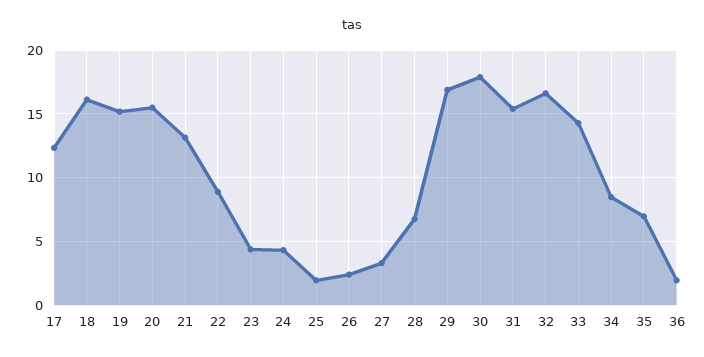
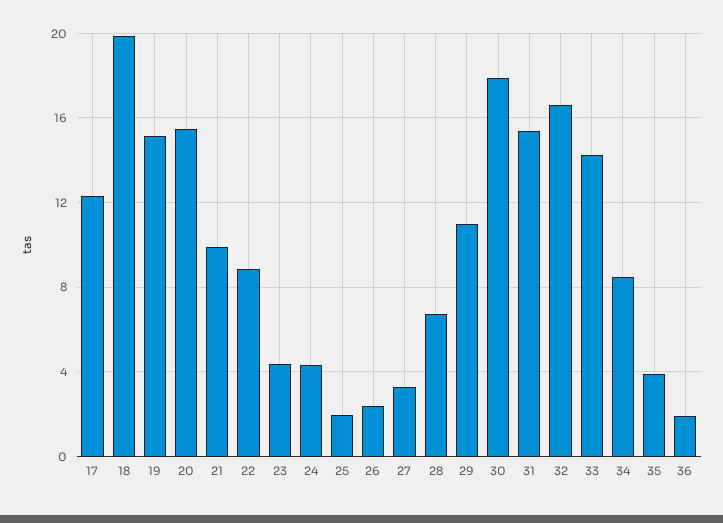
  {
    "17": 12.5,
-   "18": 16,
+   "18": 20,
    "19": 15,
    "20": 15.5,
-   "21": 13,
+   "21": 10,
    "22": 9,
    "23": 4.5,
    "24": 4.5,
    "25": 2,
    "26": 2.5,
    "27": 3.5,
    "28": 7,
-   "29": 17,
+   "29": 11,
    "30": 18,
    "31": 15.5,
    "32": 16.5,
    "33": 14.5,
    "34": 8.5,
-   "35": 7,
+   "35": 4,
    "36": 2
  }

